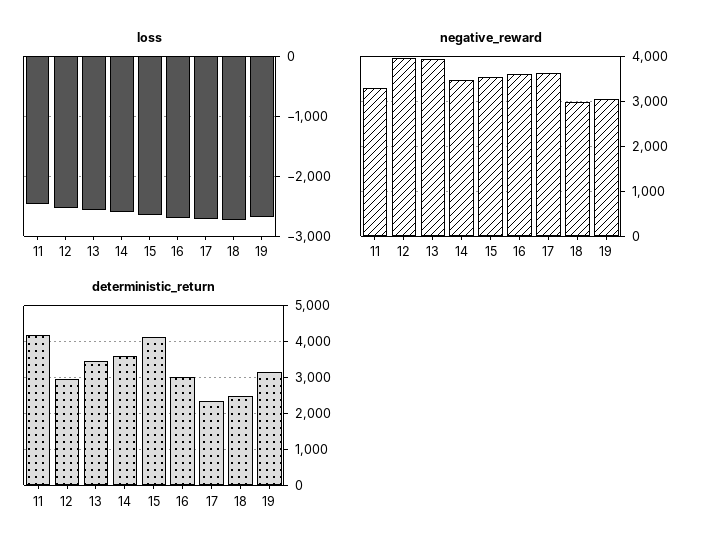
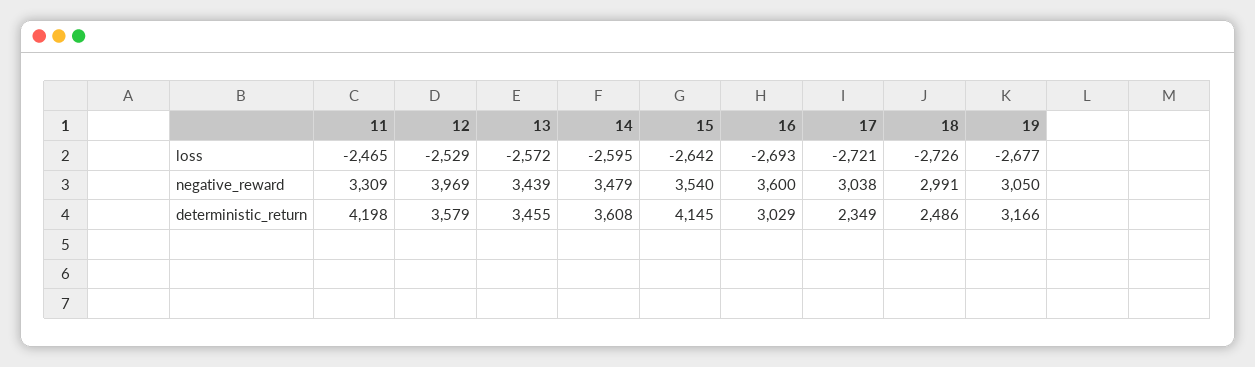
  {
    "loss": {
      "11": -2465,
      "12": -2529,
      "13": -2572,
      "14": -2595,
      "15": -2642,
      "16": -2693,
      "17": -2721,
      "18": -2726,
      "19": -2677
    },
    "negative_reward": {
      "11": 3309,
      "12": 3969,
-     "13": 4000,
+     "13": 3439,
      "14": 3479,
      "15": 3540,
      "16": 3600,
-     "17": 3600,
+     "17": 3038,
      "18": 2991,
      "19": 3050
    },
    "deterministic_return": {
      "11": 4198,
-     "12": 3000,
+     "12": 3579,
      "13": 3455,
      "14": 3608,
      "15": 4145,
      "16": 3029,
      "17": 2349,
      "18": 2486,
      "19": 3166
    }
  }

